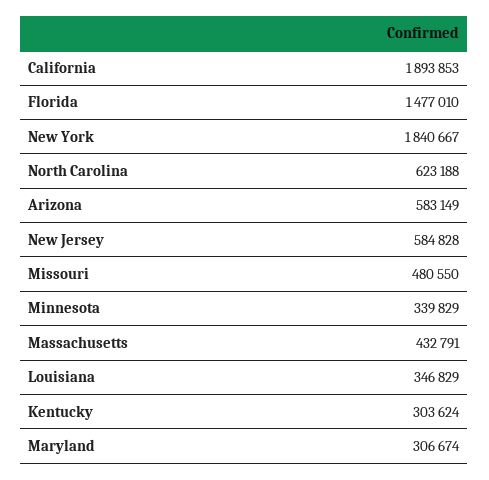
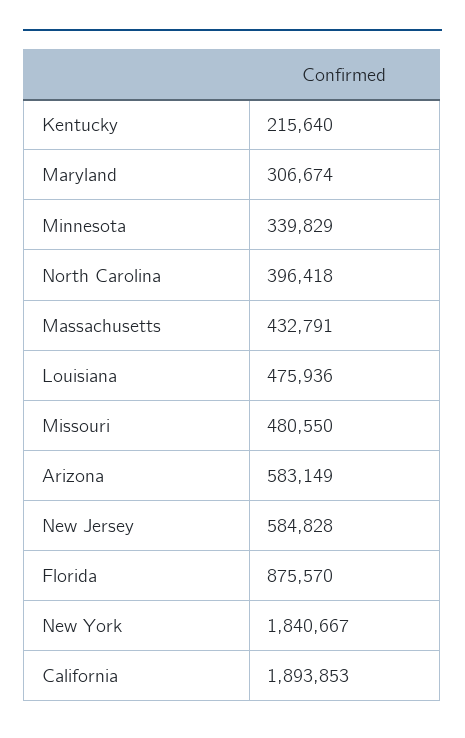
  {
    "California": 1893853,
-   "Florida": 1477010,
+   "Florida": 875570,
    "New York": 1840667,
-   "North Carolina": 623188,
+   "North Carolina": 396418,
    "Arizona": 583149,
    "New Jersey": 584828,
    "Missouri": 480550,
    "Minnesota": 339829,
    "Massachusetts": 432791,
-   "Louisiana": 346829,
+   "Louisiana": 475936,
-   "Kentucky": 303624,
+   "Kentucky": 215640,
    "Maryland": 306674
  }

